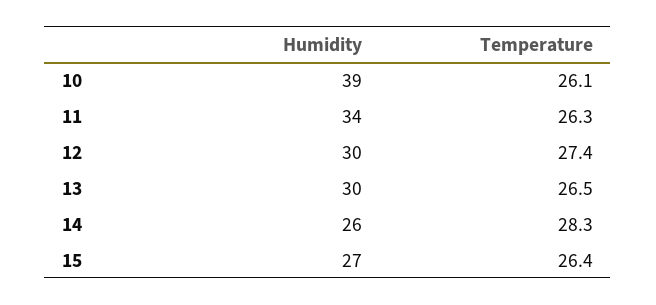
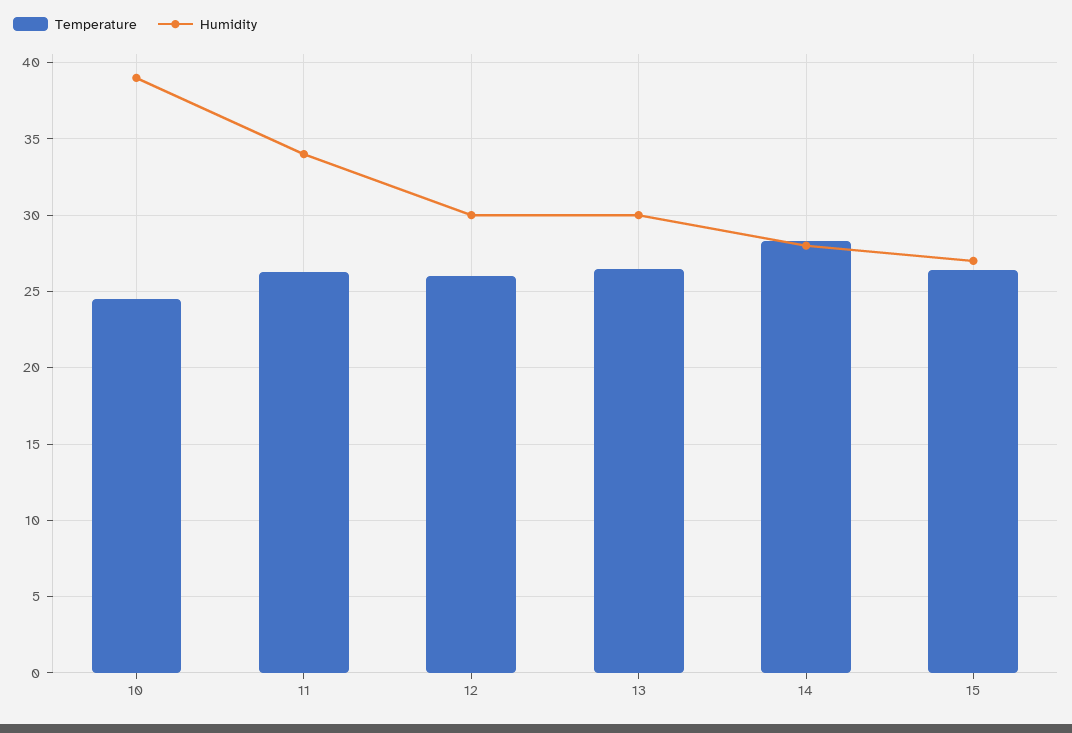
  {
    "Humidity": {
      "10": 39,
      "11": 34,
      "12": 30,
      "13": 30,
-     "14": 26,
+     "14": 28,
      "15": 27
    },
    "Temperature": {
-     "10": 26.1,
+     "10": 24.5,
      "11": 26.3,
-     "12": 27.4,
+     "12": 26,
      "13": 26.5,
      "14": 28.3,
      "15": 26.4
    }
  }

